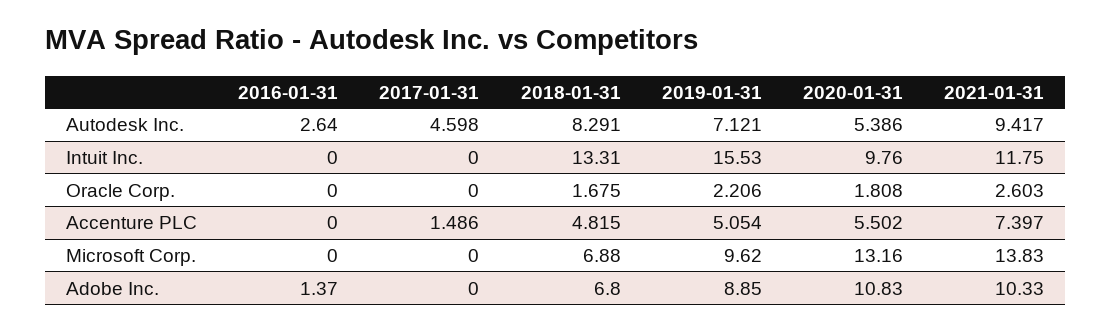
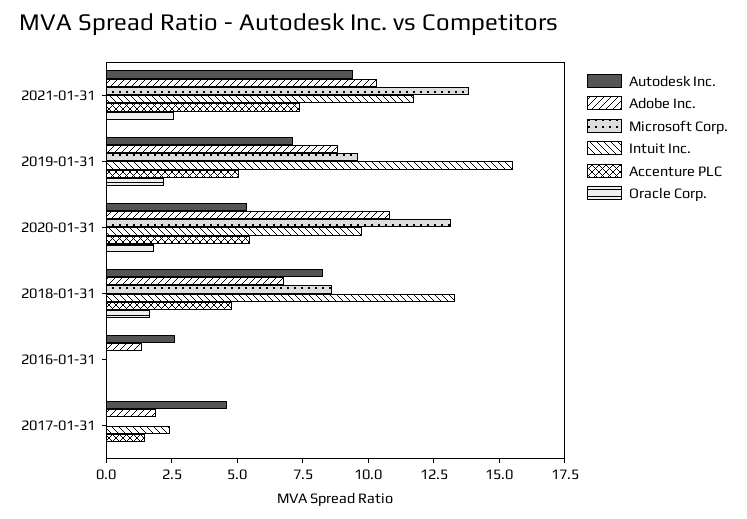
  {
    "Autodesk Inc.": {
      "2016-01-31": 2.64,
      "2017-01-31": 4.598,
      "2018-01-31": 8.291,
      "2019-01-31": 7.121,
      "2020-01-31": 5.386,
      "2021-01-31": 9.417
    },
    "Intuit Inc.": {
      "2016-01-31": 0,
-     "2017-01-31": 0,
+     "2017-01-31": 2.5,
      "2018-01-31": 13.31,
      "2019-01-31": 15.53,
      "2020-01-31": 9.76,
      "2021-01-31": 11.75
    },
    "Oracle Corp.": {
      "2016-01-31": 0,
      "2017-01-31": 0,
      "2018-01-31": 1.675,
      "2019-01-31": 2.206,
      "2020-01-31": 1.808,
      "2021-01-31": 2.603
    },
    "Accenture PLC": {
      "2016-01-31": 0,
      "2017-01-31": 1.486,
      "2018-01-31": 4.815,
      "2019-01-31": 5.054,
      "2020-01-31": 5.502,
      "2021-01-31": 7.397
    },
    "Microsoft Corp.": {
      "2016-01-31": 0,
      "2017-01-31": 0,
-     "2018-01-31": 6.88,
+     "2018-01-31": 8.5,
      "2019-01-31": 9.62,
      "2020-01-31": 13.16,
      "2021-01-31": 13.83
    },
    "Adobe Inc.": {
      "2016-01-31": 1.37,
-     "2017-01-31": 0,
+     "2017-01-31": 2,
      "2018-01-31": 6.8,
      "2019-01-31": 8.85,
      "2020-01-31": 10.83,
      "2021-01-31": 10.33
    }
  }

